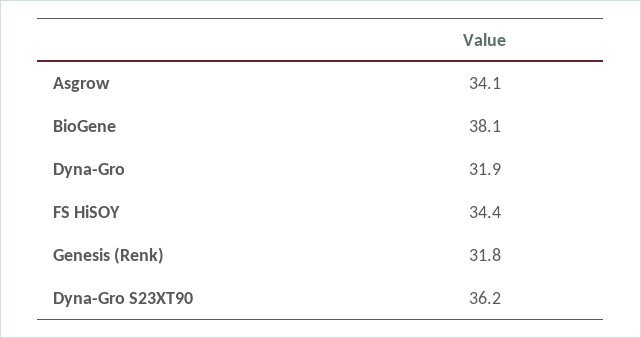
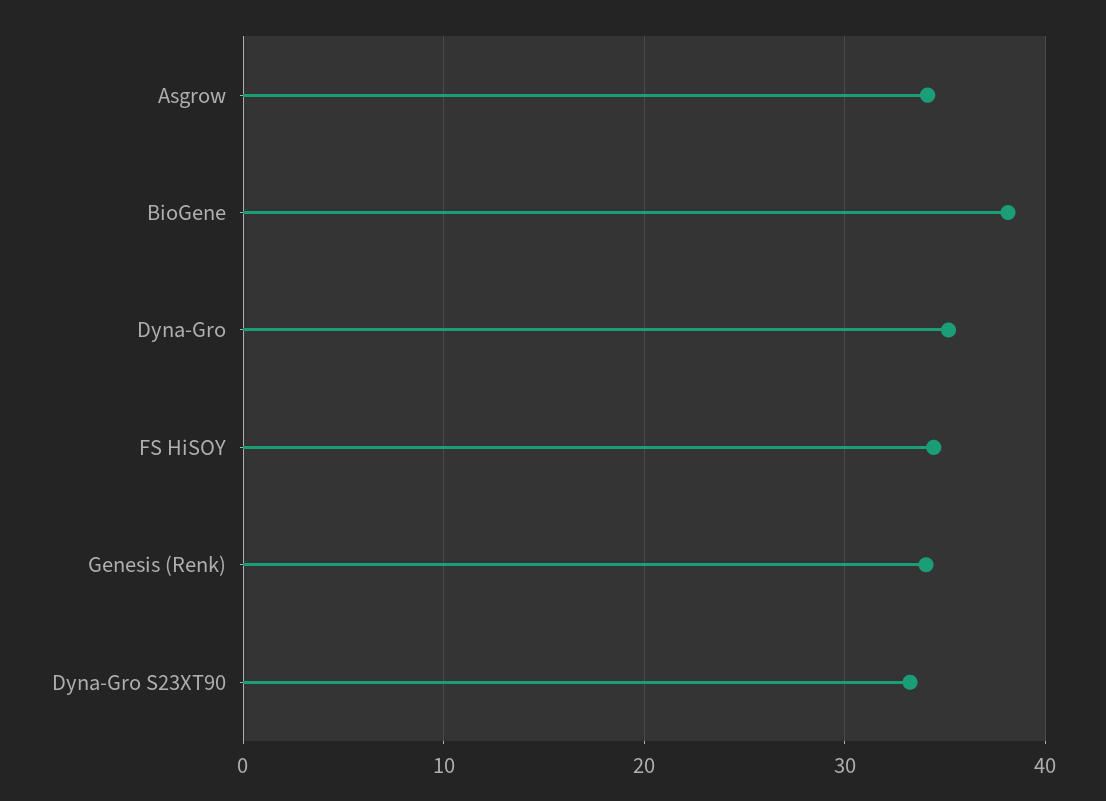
  {
    "Asgrow": 34.1,
    "BioGene": 38.1,
-   "Dyna-Gro": 31.9,
+   "Dyna-Gro": 35,
    "FS HiSOY": 34.4,
-   "Genesis (Renk)": 31.8,
+   "Genesis (Renk)": 34,
-   "Dyna-Gro S23XT90": 36.2
+   "Dyna-Gro S23XT90": 33
  }

